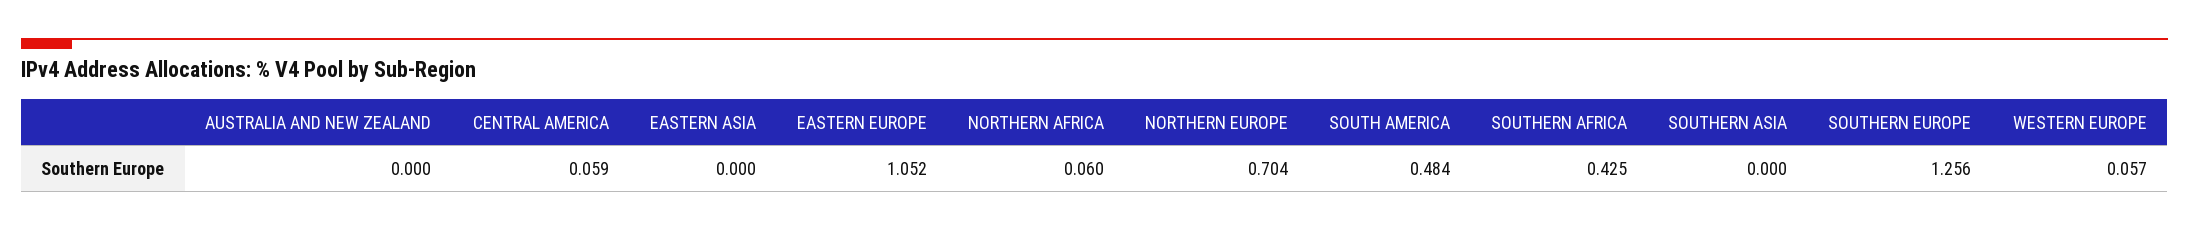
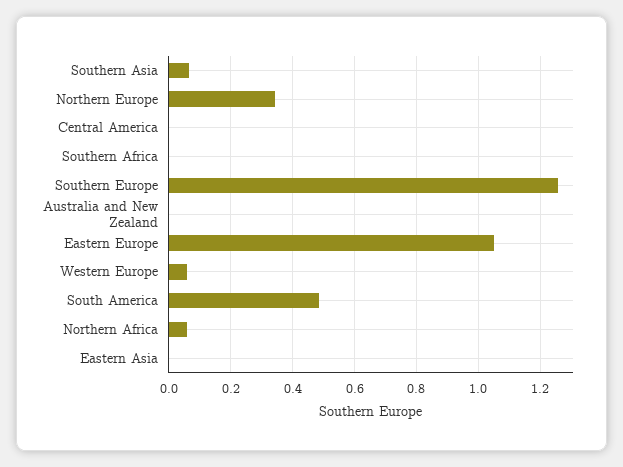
  {
    "AUSTRALIA AND NEW ZEALAND": 0,
-   "CENTRAL AMERICA": 0.059,
+   "CENTRAL AMERICA": 0,
    "EASTERN ASIA": 0,
    "EASTERN EUROPE": 1.052,
    "NORTHERN AFRICA": 0.06,
-   "NORTHERN EUROPE": 0.704,
+   "NORTHERN EUROPE": 0.34,
    "SOUTH AMERICA": 0.484,
-   "SOUTHERN AFRICA": 0.425,
+   "SOUTHERN AFRICA": 0,
-   "SOUTHERN ASIA": 0,
+   "SOUTHERN ASIA": 0.06,
    "SOUTHERN EUROPE": 1.256,
    "WESTERN EUROPE": 0.057
  }

